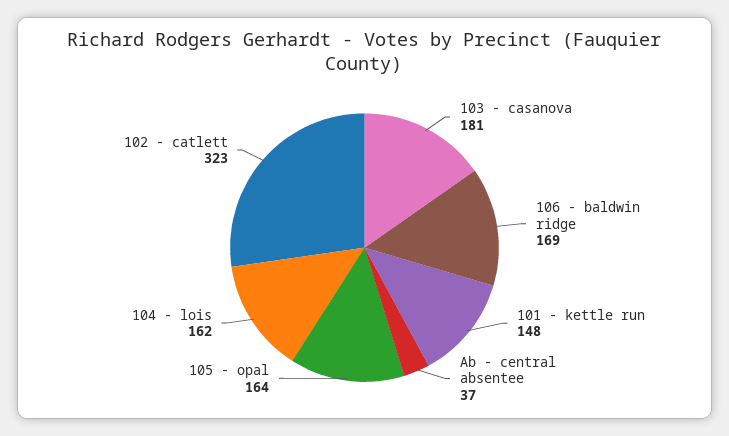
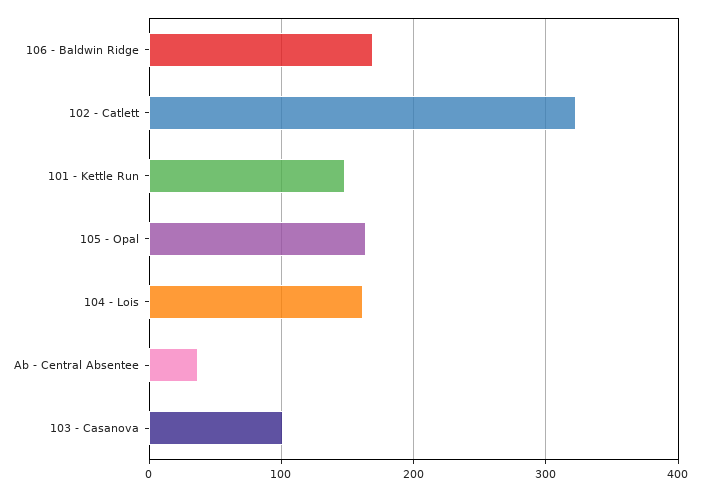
  {
-   "103 - casanova": 181,
+   "103 - casanova": 100,
    "106 - baldwin ridge": 169,
    "101 - kettle run": 148,
    "Ab - central absentee": 37,
    "105 - opal": 164,
    "104 - lois": 162,
    "102 - catlett": 323
  }

